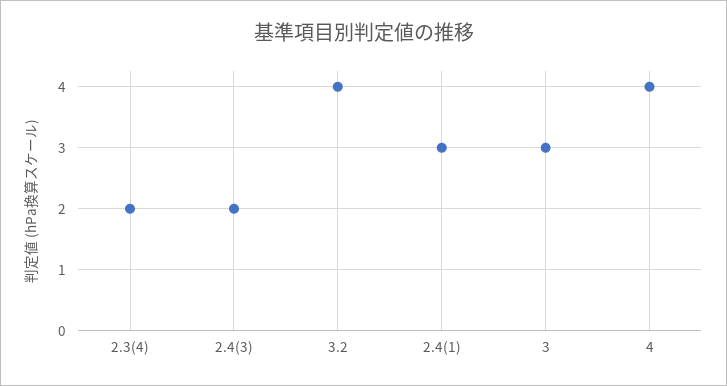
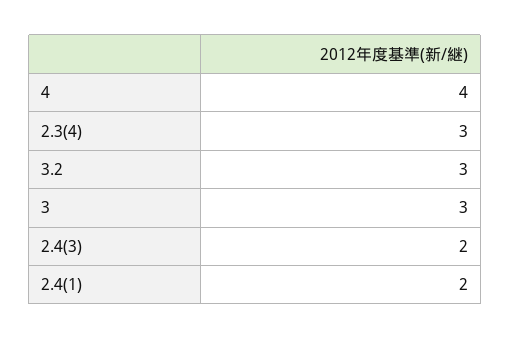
  {
-   "2.3(4)": 2,
+   "2.3(4)": 3,
    "2.4(3)": 2,
-   "3.2": 4,
+   "3.2": 3,
-   "2.4(1)": 3,
+   "2.4(1)": 2,
    "3": 3,
    "4": 4
  }

